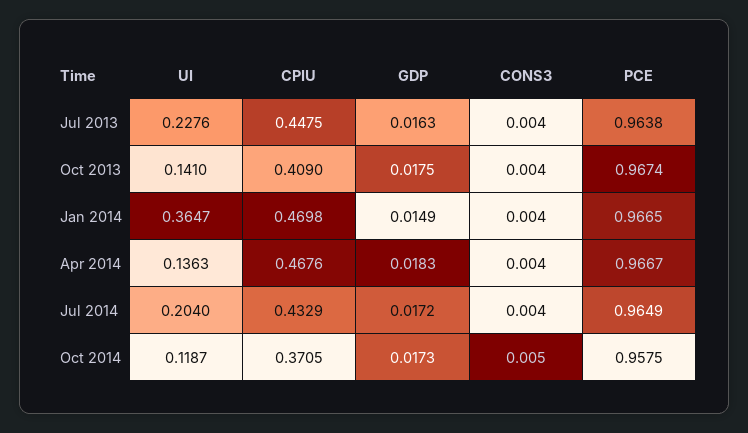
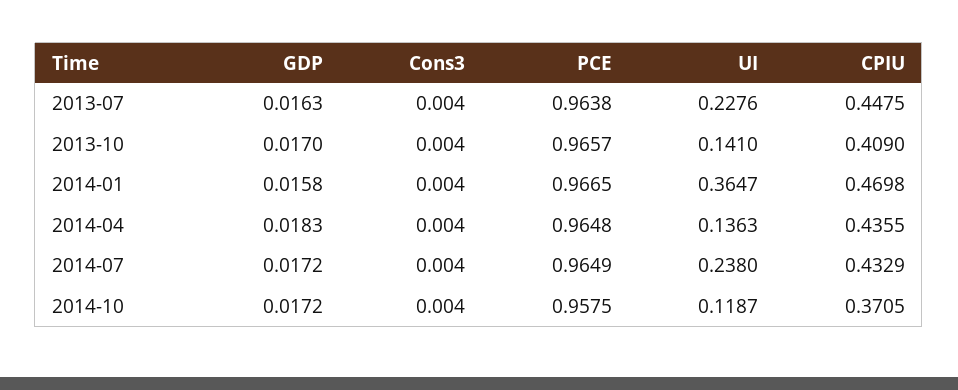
  {
    "UI": {
      "Jul 2013": 0.2276,
      "Oct 2013": 0.141,
      "Jan 2014": 0.3647,
      "Apr 2014": 0.1363,
-     "Jul 2014": 0.204,
+     "Jul 2014": 0.238,
      "Oct 2014": 0.1187
    },
    "CPIU": {
      "Jul 2013": 0.4475,
      "Oct 2013": 0.409,
      "Jan 2014": 0.4698,
-     "Apr 2014": 0.4676,
+     "Apr 2014": 0.4355,
      "Jul 2014": 0.4329,
      "Oct 2014": 0.3705
    },
    "GDP": {
      "Jul 2013": 0.0163,
-     "Oct 2013": 0.0175,
+     "Oct 2013": 0.017,
-     "Jan 2014": 0.0149,
+     "Jan 2014": 0.0158,
      "Apr 2014": 0.0183,
      "Jul 2014": 0.0172,
-     "Oct 2014": 0.0173
+     "Oct 2014": 0.0172
    },
    "CONS3": {
      "Jul 2013": 0.004,
      "Oct 2013": 0.004,
      "Jan 2014": 0.004,
      "Apr 2014": 0.004,
      "Jul 2014": 0.004,
-     "Oct 2014": 0.005
+     "Oct 2014": 0.004
    },
    "PCE": {
      "Jul 2013": 0.9638,
-     "Oct 2013": 0.9674,
+     "Oct 2013": 0.9657,
      "Jan 2014": 0.9665,
-     "Apr 2014": 0.9667,
+     "Apr 2014": 0.9648,
      "Jul 2014": 0.9649,
      "Oct 2014": 0.9575
    }
  }

